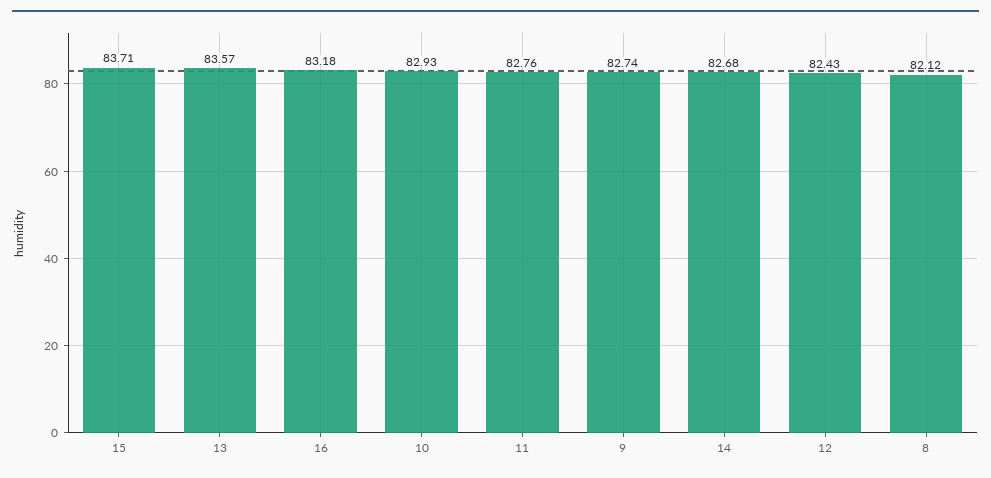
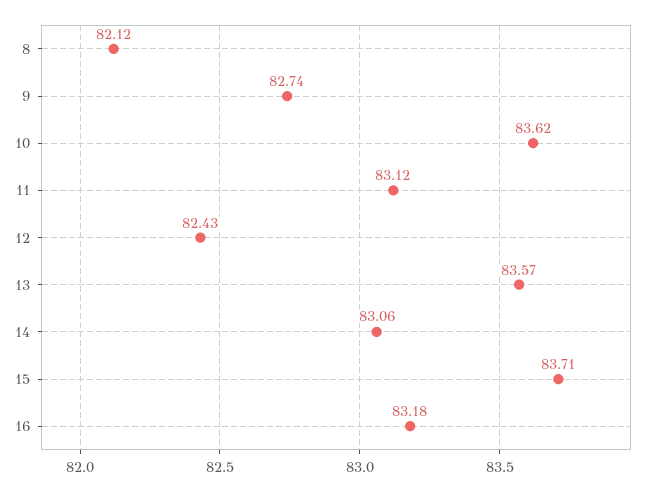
  {
    "15": 83.71,
    "13": 83.57,
    "16": 83.18,
-   "10": 82.93,
+   "10": 83.62,
-   "11": 82.76,
+   "11": 83.12,
    "9": 82.74,
-   "14": 82.68,
+   "14": 83.06,
    "12": 82.43,
    "8": 82.12
  }

